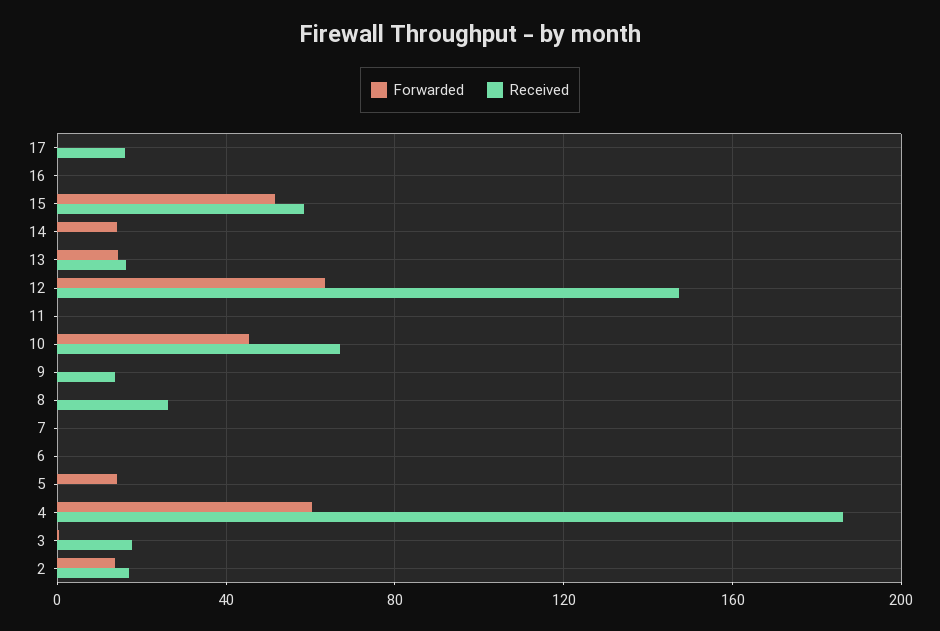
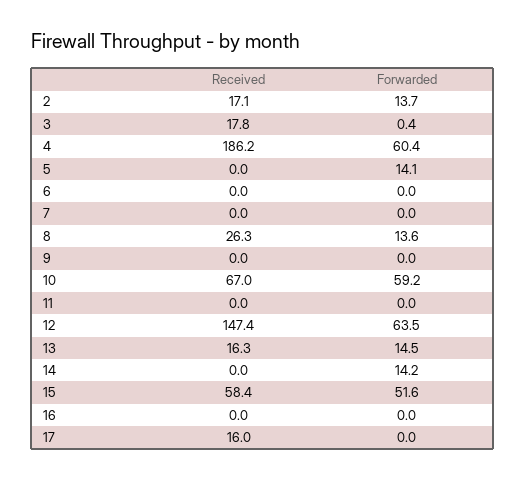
  {
    "Forwarded": {
      "17": 0,
      "16": 0,
      "15": 51.6,
      "14": 14.2,
      "13": 14.5,
      "12": 63.5,
      "11": 0,
-     "10": 45,
+     "10": 59.2,
      "9": 0,
-     "8": 0,
+     "8": 13.6,
      "7": 0,
      "6": 0,
      "5": 14.1,
      "4": 60.4,
      "3": 0.4,
      "2": 13.7
    },
    "Received": {
      "17": 16,
      "16": 0,
      "15": 58.4,
      "14": 0,
      "13": 16.3,
      "12": 147.4,
      "11": 0,
      "10": 67,
-     "9": 15,
+     "9": 0,
      "8": 26.3,
      "7": 0,
      "6": 0,
      "5": 0,
      "4": 186.2,
      "3": 17.8,
      "2": 17.1
    }
  }

